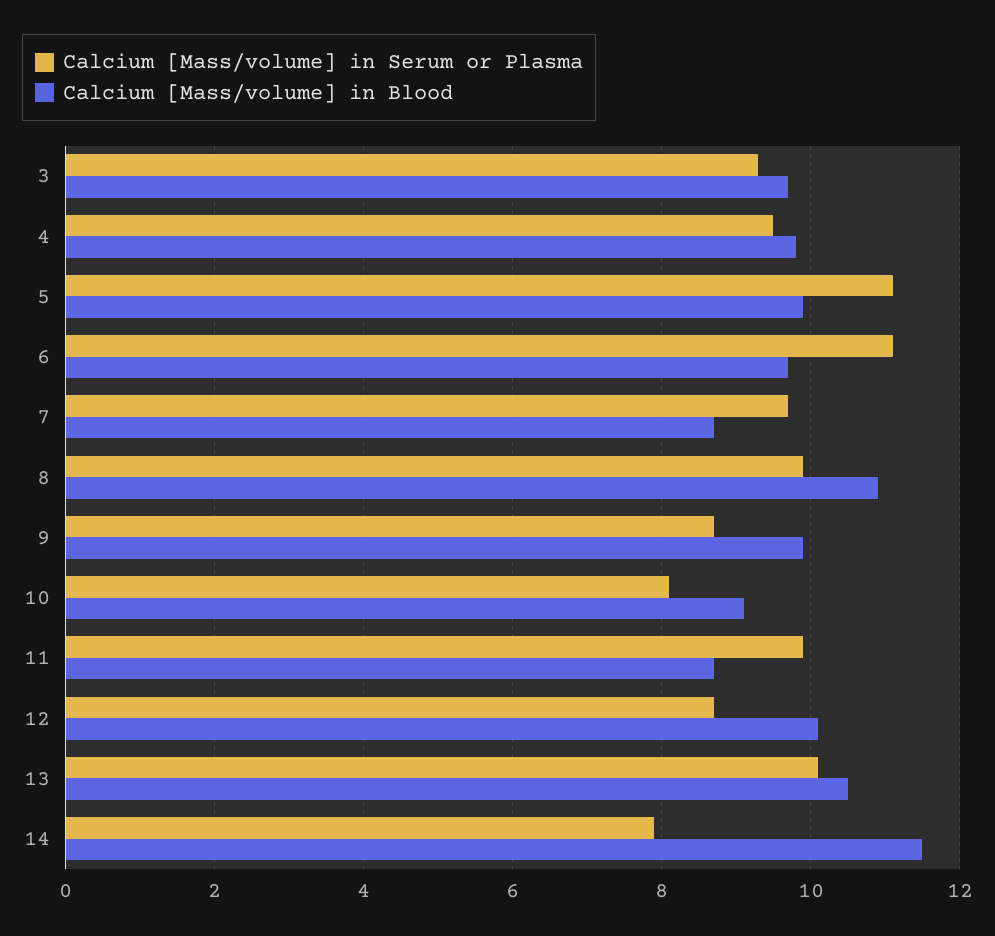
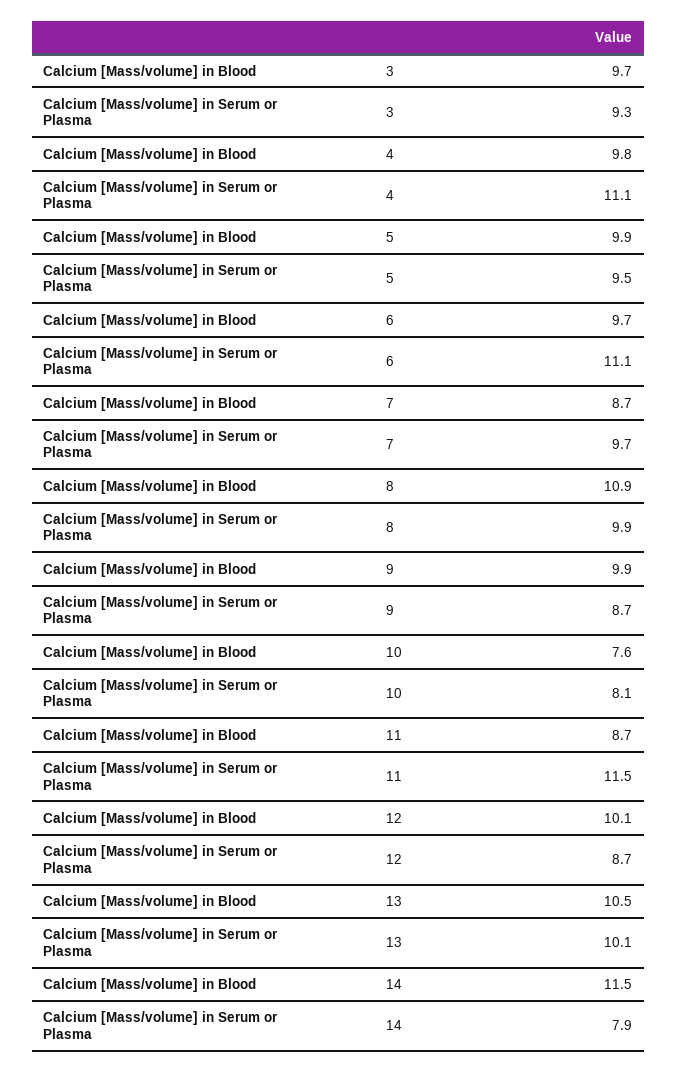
  {
    "Calcium [Mass/volume] in Serum or Plasma": {
      "3": 9.3,
-     "4": 9.5,
+     "4": 11.1,
-     "5": 11,
+     "5": 9.5,
      "6": 11.1,
      "7": 9.7,
      "8": 9.9,
      "9": 8.7,
      "10": 8.1,
-     "11": 10,
+     "11": 11.5,
      "12": 8.7,
      "13": 10.1,
      "14": 7.9
    },
    "Calcium [Mass/volume] in Blood": {
      "3": 9.7,
      "4": 9.8,
      "5": 9.9,
      "6": 9.7,
      "7": 8.7,
      "8": 10.9,
      "9": 9.9,
-     "10": 9,
+     "10": 7.6,
      "11": 8.7,
      "12": 10.1,
      "13": 10.5,
      "14": 11.5
    }
  }

